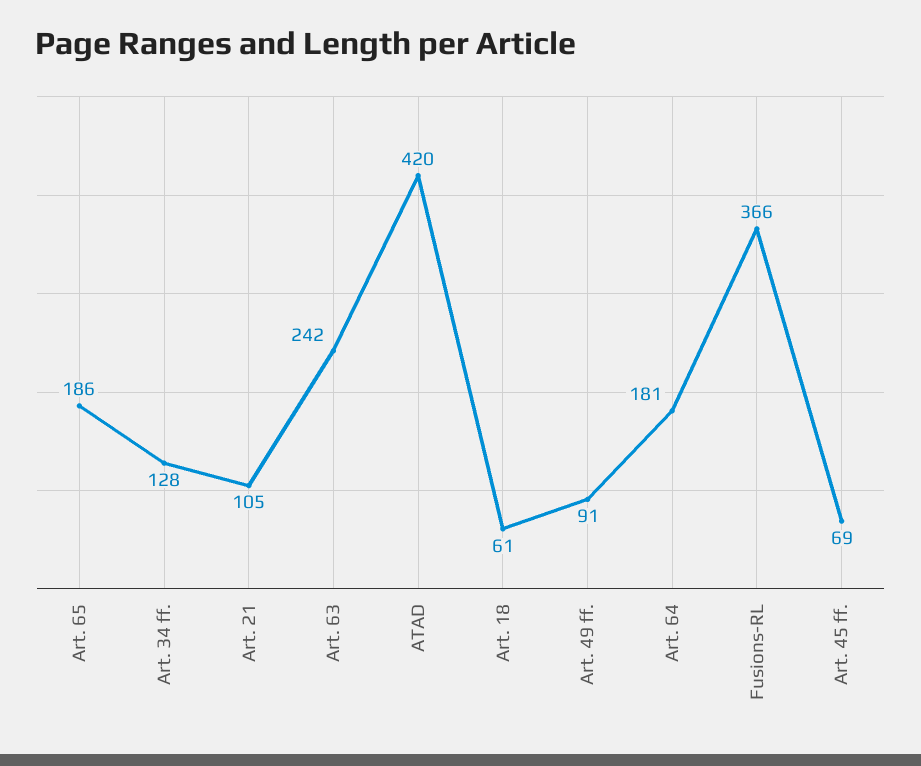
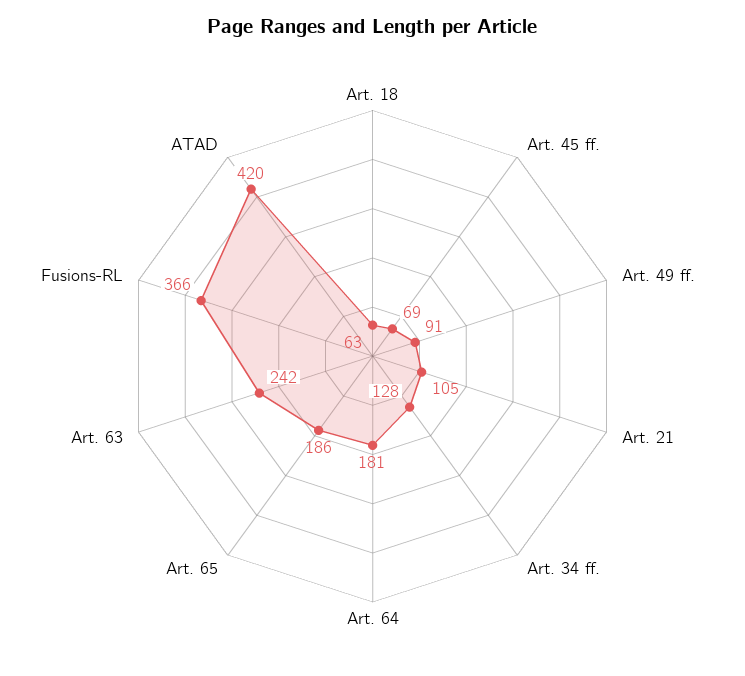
  {
    "Art. 65": 186,
    "Art. 34 ff.": 128,
    "Art. 21": 105,
    "Art. 63": 242,
    "ATAD": 420,
-   "Art. 18": 61,
+   "Art. 18": 63,
    "Art. 49 ff.": 91,
    "Art. 64": 181,
    "Fusions-RL": 366,
    "Art. 45 ff.": 69
  }

